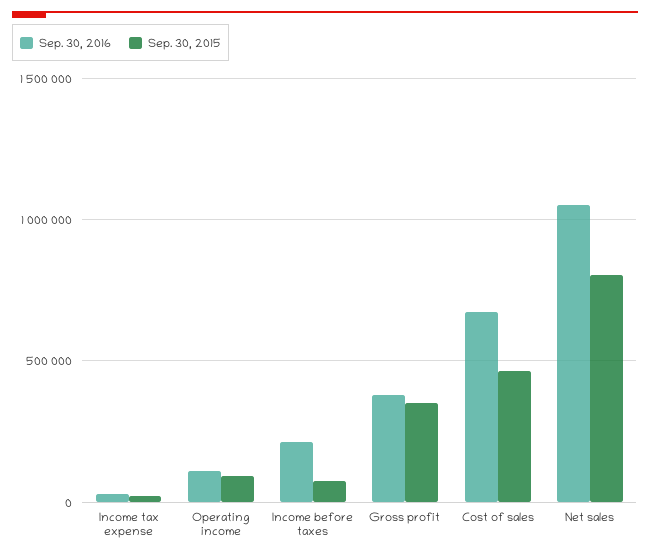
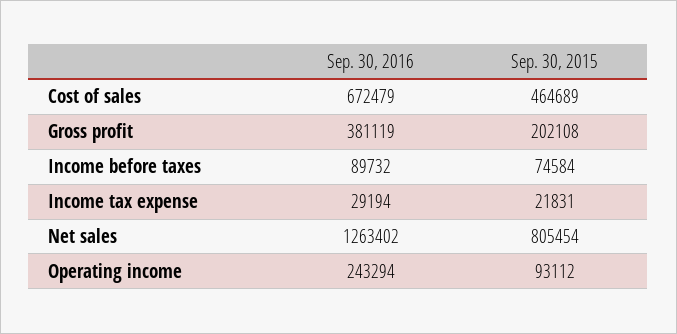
  {
    "Sep. 30, 2016": {
      "Income tax expense": 29194,
-     "Operating income": 100000,
+     "Operating income": 243294,
-     "Income before taxes": 200000,
+     "Income before taxes": 89732,
      "Gross profit": 381119,
      "Cost of sales": 672479,
-     "Net sales": 1050000
+     "Net sales": 1263402
    },
    "Sep. 30, 2015": {
      "Income tax expense": 21831,
      "Operating income": 93112,
      "Income before taxes": 74584,
-     "Gross profit": 350000,
+     "Gross profit": 202108,
      "Cost of sales": 464689,
      "Net sales": 805454
    }
  }

